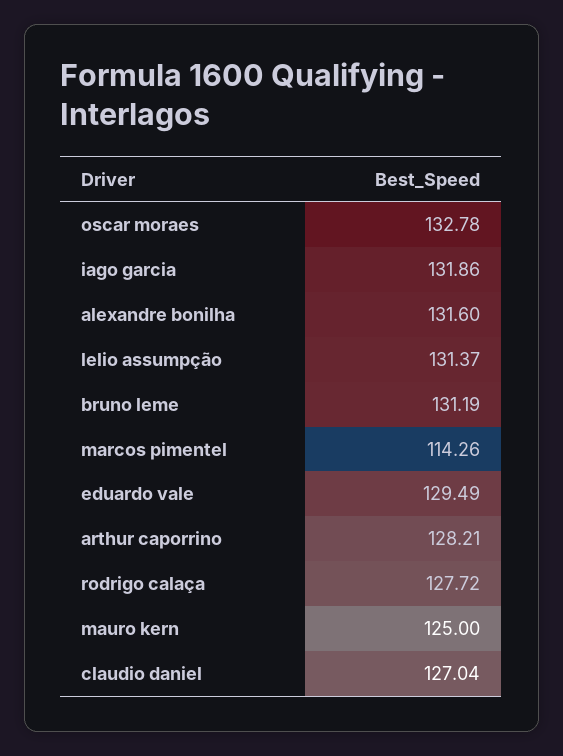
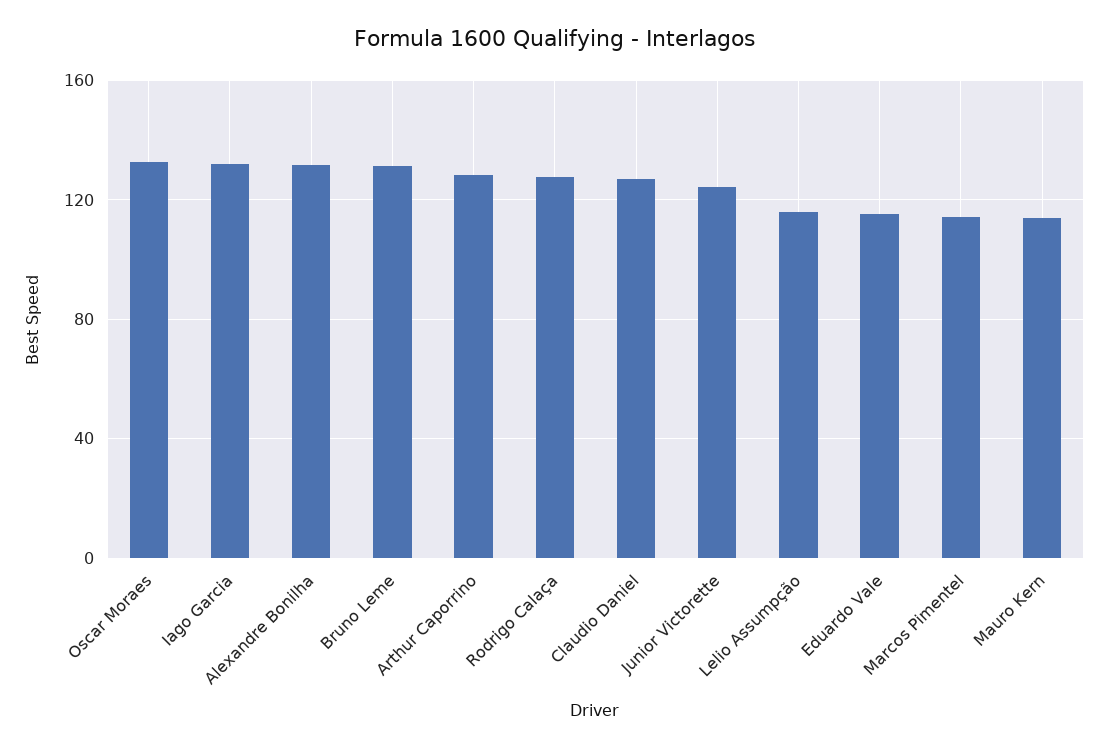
  {
    "oscar moraes": 132.78,
    "iago garcia": 131.86,
    "alexandre bonilha": 131.6,
-   "lelio assumpção": 131.37,
+   "lelio assumpção": 115,
    "bruno leme": 131.19,
    "marcos pimentel": 114.26,
-   "eduardo vale": 129.49,
+   "eduardo vale": 115,
    "arthur caporrino": 128.21,
    "rodrigo calaça": 127.72,
-   "mauro kern": 125,
+   "mauro kern": 115,
-   "claudio daniel": 127.04
+   "claudio daniel": 127.04,
+   "Junior Victorette": 125
  }

